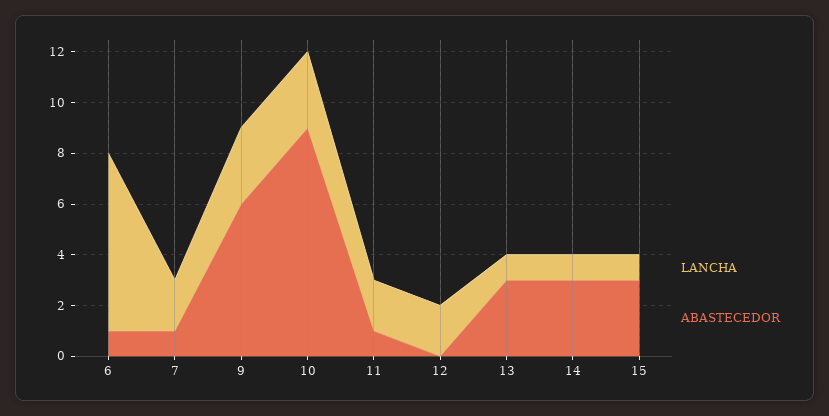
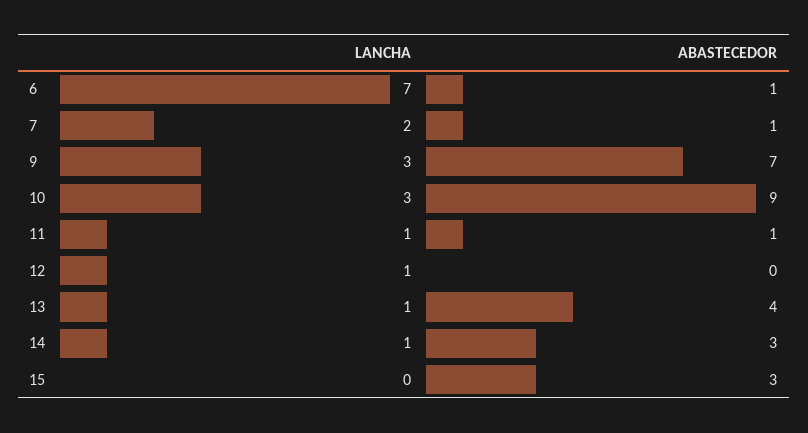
  {
    "LANCHA": {
      "6": 7,
      "7": 2,
      "9": 3,
      "10": 3,
-     "11": 2,
+     "11": 1,
-     "12": 2,
+     "12": 1,
      "13": 1,
      "14": 1,
-     "15": 1
+     "15": 0
    },
    "ABASTECEDOR": {
      "6": 1,
      "7": 1,
-     "9": 6,
+     "9": 7,
      "10": 9,
      "11": 1,
      "12": 0,
-     "13": 3,
+     "13": 4,
      "14": 3,
      "15": 3
    }
  }

